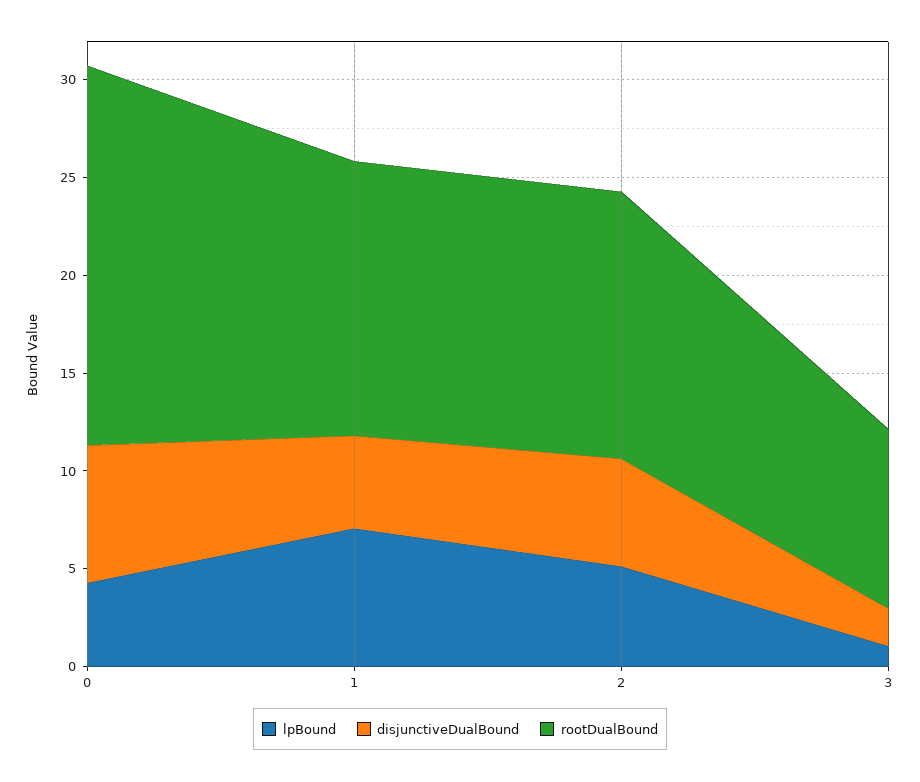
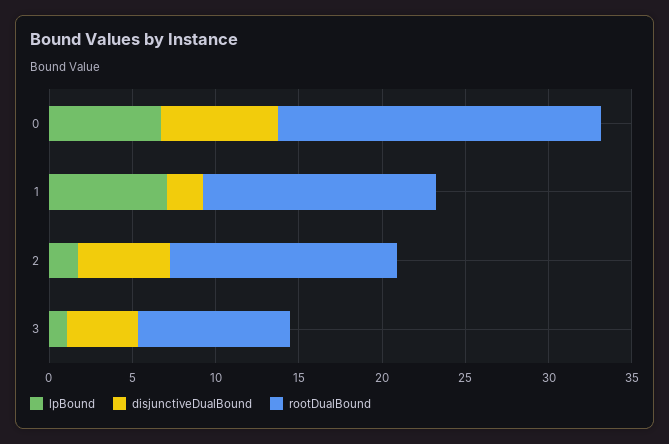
  {
    "lpBound": {
-     "0": 4,
+     "0": 7,
      "1": 7,
-     "2": 5,
+     "2": 2,
      "3": 1
    },
    "disjunctiveDualBound": {
      "0": 7,
-     "1": 5,
+     "1": 2,
      "2": 5,
-     "3": 2
+     "3": 4
    },
    "rootDualBound": {
      "0": 19,
      "1": 14,
      "2": 14,
      "3": 9
    }
  }

